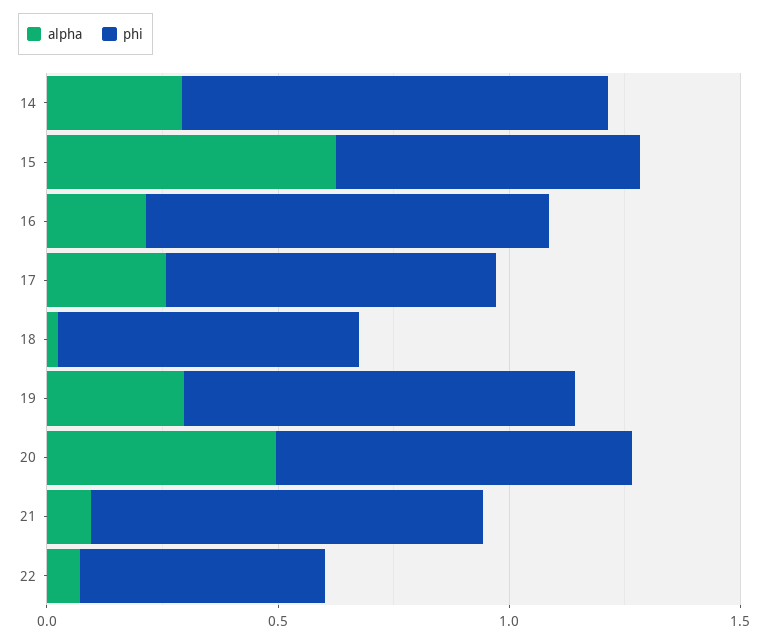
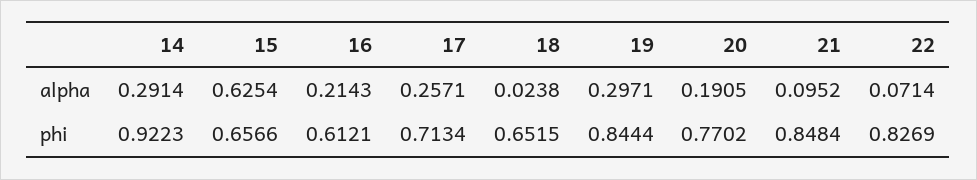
  {
    "alpha": {
      "14": 0.2914,
      "15": 0.6254,
      "16": 0.2143,
      "17": 0.2571,
      "18": 0.0238,
      "19": 0.2971,
-     "20": 0.5,
+     "20": 0.1905,
      "21": 0.0952,
      "22": 0.0714
    },
    "phi": {
      "14": 0.9223,
      "15": 0.6566,
-     "16": 0.9,
+     "16": 0.6121,
      "17": 0.7134,
      "18": 0.6515,
      "19": 0.8444,
      "20": 0.7702,
      "21": 0.8484,
-     "22": 0.5
+     "22": 0.8269
    }
  }

